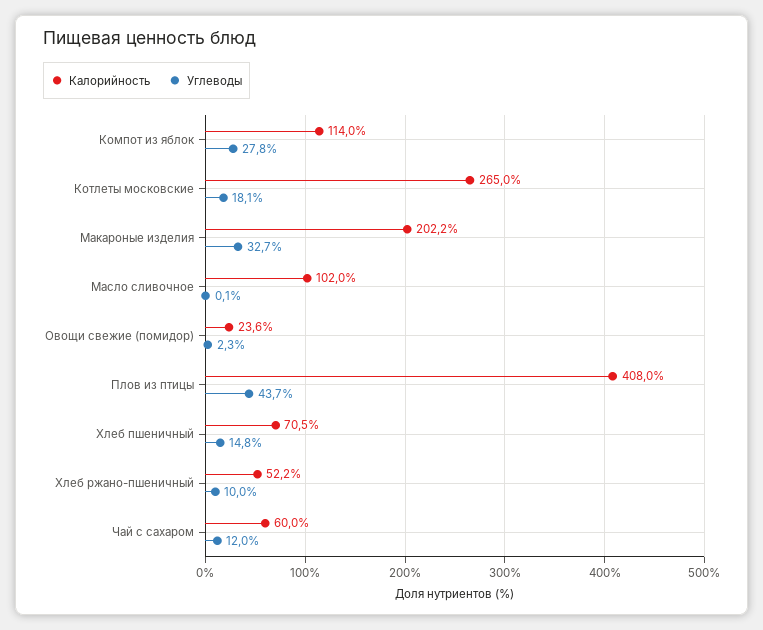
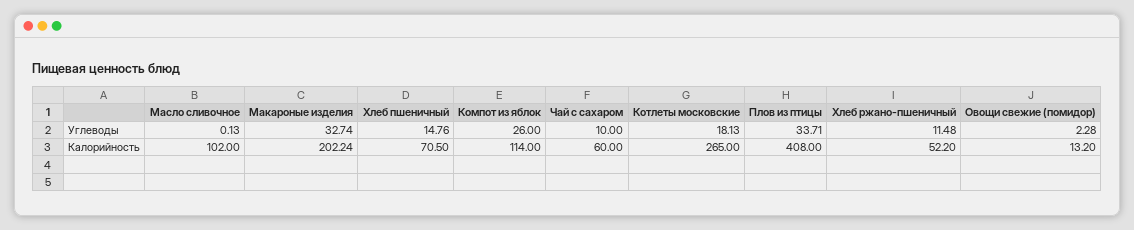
  {
    "Калорийность": {
      "Компот из яблок": 114,
      "Котлеты московские": 265,
      "Макароные изделия": 202.24,
      "Масло сливочное": 102,
-     "Овощи свежие (помидор)": 23.6,
+     "Овощи свежие (помидор)": 13.2,
      "Плов из птицы": 408,
      "Хлеб пшеничный": 70.5,
      "Хлеб ржано-пшеничный": 52.2,
      "Чай с сахаром": 60
    },
    "Углеводы": {
-     "Компот из яблок": 27.8,
+     "Компот из яблок": 26,
      "Котлеты московские": 18.13,
      "Макароные изделия": 32.74,
      "Масло сливочное": 0.13,
      "Овощи свежие (помидор)": 2.28,
-     "Плов из птицы": 43.7,
+     "Плов из птицы": 33.71,
      "Хлеб пшеничный": 14.76,
-     "Хлеб ржано-пшеничный": 10,
+     "Хлеб ржано-пшеничный": 11.48,
-     "Чай с сахаром": 12
+     "Чай с сахаром": 10
    }
  }

